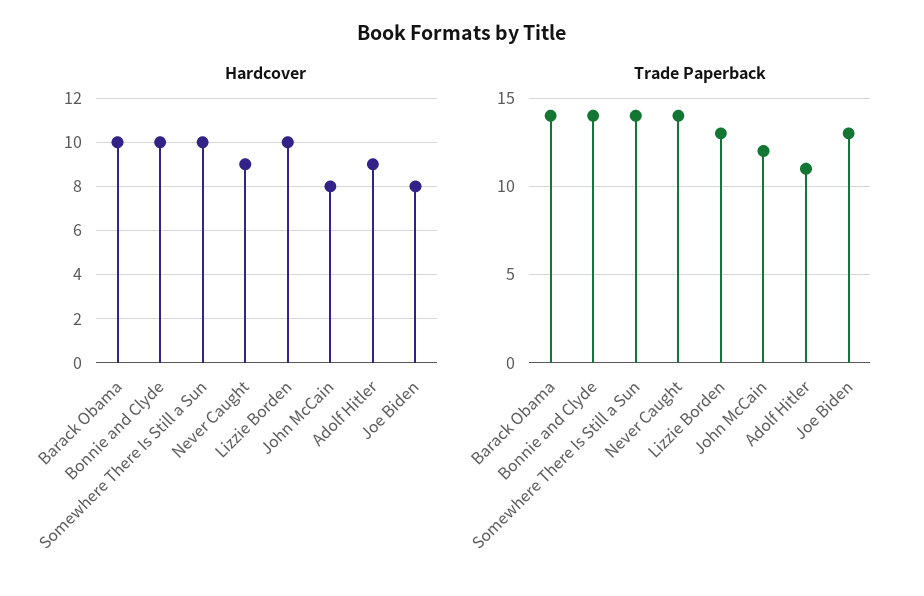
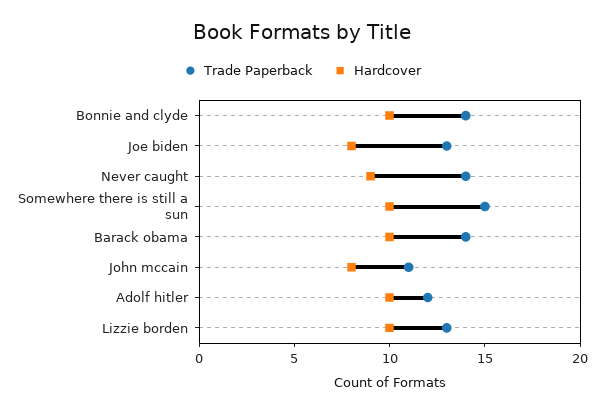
  {
    "Hardcover": {
      "Barack Obama": 10,
      "Bonnie and Clyde": 10,
      "Somewhere There Is Still a Sun": 10,
      "Never Caught": 9,
      "Lizzie Borden": 10,
      "John McCain": 8,
-     "Adolf Hitler": 9,
+     "Adolf Hitler": 10,
      "Joe Biden": 8
    },
    "Trade Paperback": {
      "Barack Obama": 14,
      "Bonnie and Clyde": 14,
-     "Somewhere There Is Still a Sun": 14,
+     "Somewhere There Is Still a Sun": 15,
      "Never Caught": 14,
      "Lizzie Borden": 13,
-     "John McCain": 12,
+     "John McCain": 11,
-     "Adolf Hitler": 11,
+     "Adolf Hitler": 12,
      "Joe Biden": 13
    }
  }

